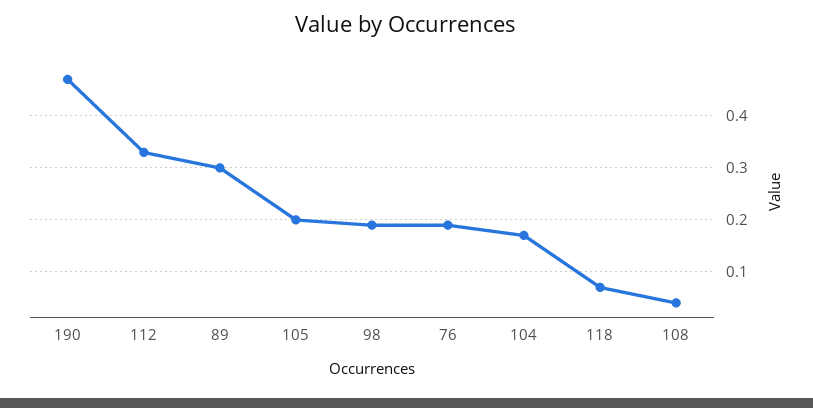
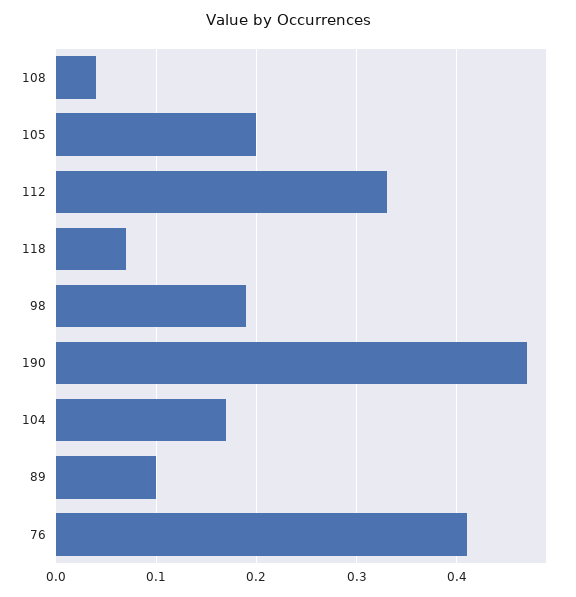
  {
    "190": 0.47,
    "112": 0.33,
-   "89": 0.3,
+   "89": 0.1,
    "105": 0.2,
    "98": 0.19,
-   "76": 0.2,
+   "76": 0.41,
    "104": 0.17,
    "118": 0.07,
    "108": 0.04
  }

